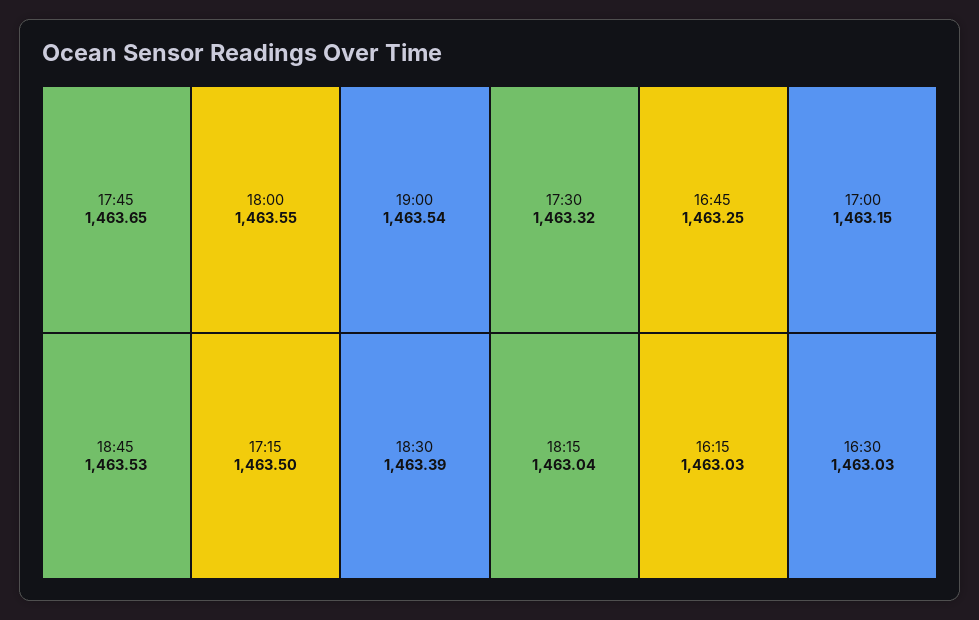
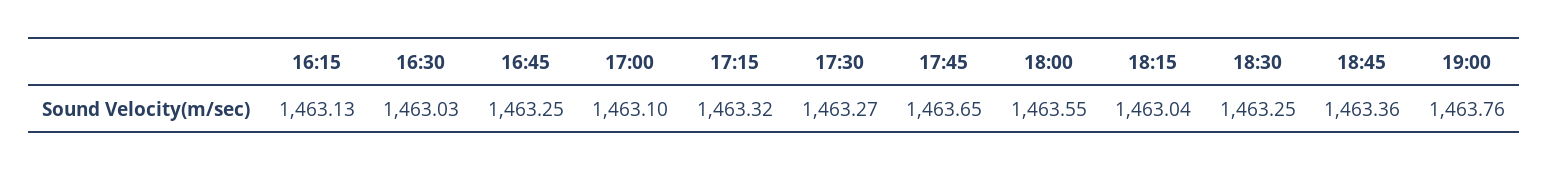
  {
    "17:45": 1463.65,
    "18:00": 1463.55,
-   "19:00": 1463.54,
+   "19:00": 1463.76,
-   "18:45": 1463.53,
+   "18:45": 1463.36,
-   "17:15": 1463.5,
+   "17:15": 1463.32,
-   "18:30": 1463.39,
+   "18:30": 1463.25,
-   "17:30": 1463.32,
+   "17:30": 1463.27,
    "16:45": 1463.25,
-   "17:00": 1463.15,
+   "17:00": 1463.1,
    "18:15": 1463.04,
-   "16:15": 1463.03,
+   "16:15": 1463.13,
    "16:30": 1463.03
  }

